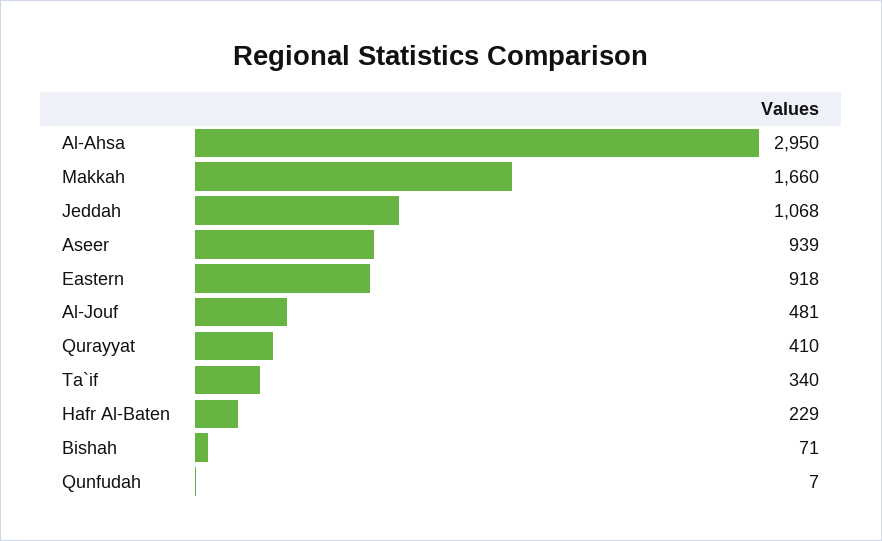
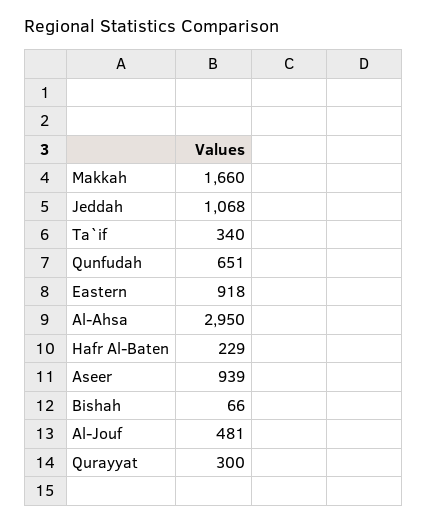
  {
    "Al-Ahsa": 2950,
    "Makkah": 1660,
    "Jeddah": 1068,
    "Aseer": 939,
    "Eastern": 918,
    "Al-Jouf": 481,
-   "Qurayyat": 410,
+   "Qurayyat": 300,
    "Ta`if": 340,
    "Hafr Al-Baten": 229,
-   "Bishah": 71,
+   "Bishah": 66,
-   "Qunfudah": 7
+   "Qunfudah": 651
  }

